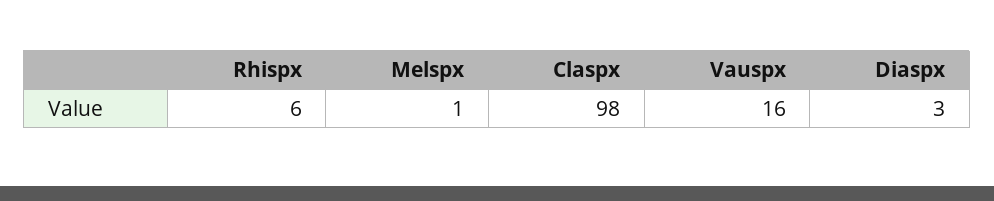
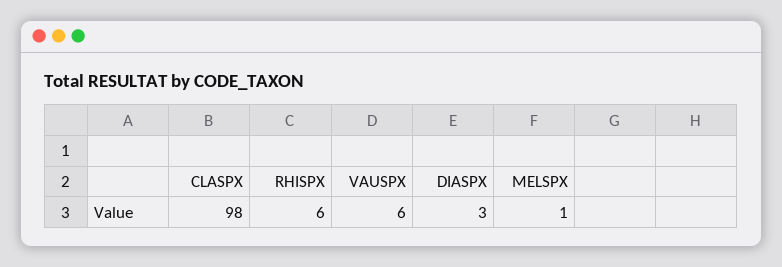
  {
    "Rhispx": 6,
    "Melspx": 1,
    "Claspx": 98,
-   "Vauspx": 16,
+   "Vauspx": 6,
    "Diaspx": 3
  }

